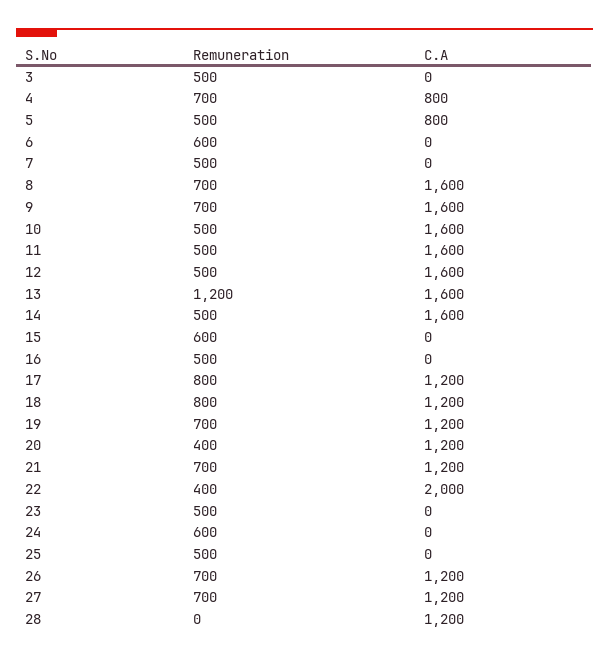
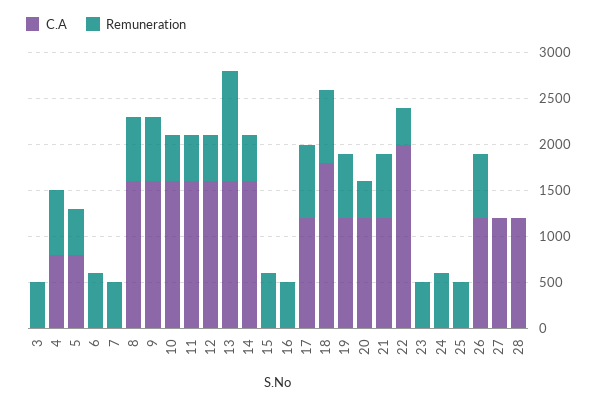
  {
    "Remuneration": {
      "3": 500,
      "4": 700,
      "5": 500,
      "6": 600,
      "7": 500,
      "8": 700,
      "9": 700,
      "10": 500,
      "11": 500,
      "12": 500,
      "13": 1200,
      "14": 500,
      "15": 600,
      "16": 500,
      "17": 800,
      "18": 800,
      "19": 700,
      "20": 400,
      "21": 700,
      "22": 400,
      "23": 500,
      "24": 600,
      "25": 500,
      "26": 700,
-     "27": 700,
+     "27": 0,
      "28": 0
    },
    "C.A": {
      "3": 0,
      "4": 800,
      "5": 800,
      "6": 0,
      "7": 0,
      "8": 1600,
      "9": 1600,
      "10": 1600,
      "11": 1600,
      "12": 1600,
      "13": 1600,
      "14": 1600,
      "15": 0,
      "16": 0,
      "17": 1200,
-     "18": 1200,
+     "18": 1800,
      "19": 1200,
      "20": 1200,
      "21": 1200,
      "22": 2000,
      "23": 0,
      "24": 0,
      "25": 0,
      "26": 1200,
      "27": 1200,
      "28": 1200
    }
  }

